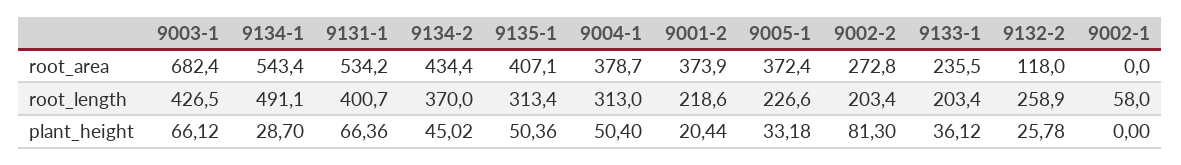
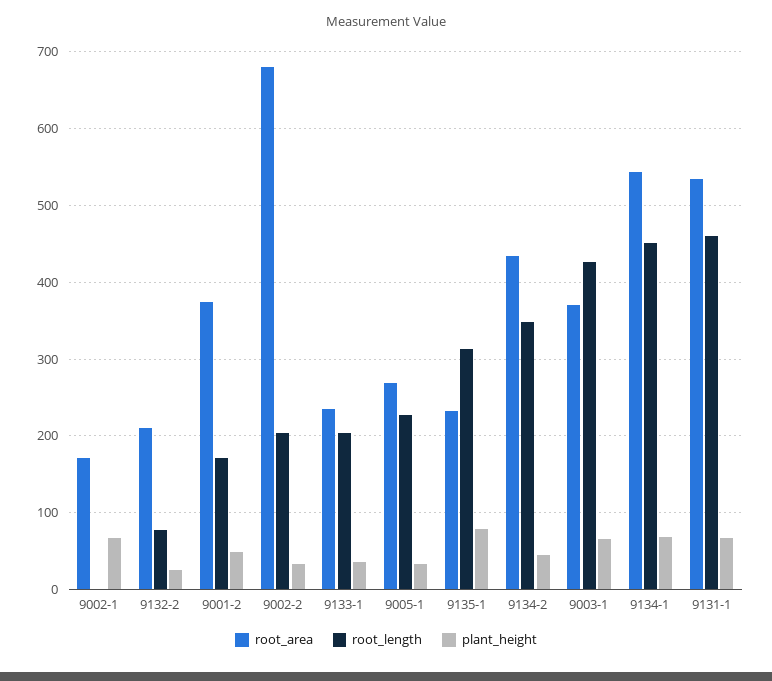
  {
    "root_area": {
-     "9003-1": 682.4,
+     "9003-1": 370,
      "9134-1": 543.4,
      "9131-1": 534.2,
      "9134-2": 434.4,
-     "9135-1": 407.1,
+     "9135-1": 230,
-     "9004-1": 378.7,
      "9001-2": 373.9,
-     "9005-1": 372.4,
+     "9005-1": 270,
-     "9002-2": 272.8,
+     "9002-2": 680,
      "9133-1": 235.5,
-     "9132-2": 118,
+     "9132-2": 210,
-     "9002-1": 0
+     "9002-1": 170
    },
    "root_length": {
      "9003-1": 426.5,
-     "9134-1": 491.1,
+     "9134-1": 450,
-     "9131-1": 400.7,
+     "9131-1": 460,
-     "9134-2": 370,
+     "9134-2": 350,
      "9135-1": 313.4,
-     "9004-1": 313,
-     "9001-2": 218.6,
+     "9001-2": 170,
      "9005-1": 226.6,
      "9002-2": 203.4,
      "9133-1": 203.4,
-     "9132-2": 258.9,
+     "9132-2": 80,
-     "9002-1": 58
+     "9002-1": 0
    },
    "plant_height": {
      "9003-1": 66.12,
-     "9134-1": 28.7,
+     "9134-1": 70,
      "9131-1": 66.36,
      "9134-2": 45.02,
-     "9135-1": 50.36,
+     "9135-1": 80,
-     "9004-1": 50.4,
-     "9001-2": 20.44,
+     "9001-2": 50,
      "9005-1": 33.18,
-     "9002-2": 81.3,
+     "9002-2": 30,
      "9133-1": 36.12,
      "9132-2": 25.78,
-     "9002-1": 0
+     "9002-1": 70
    }
  }

